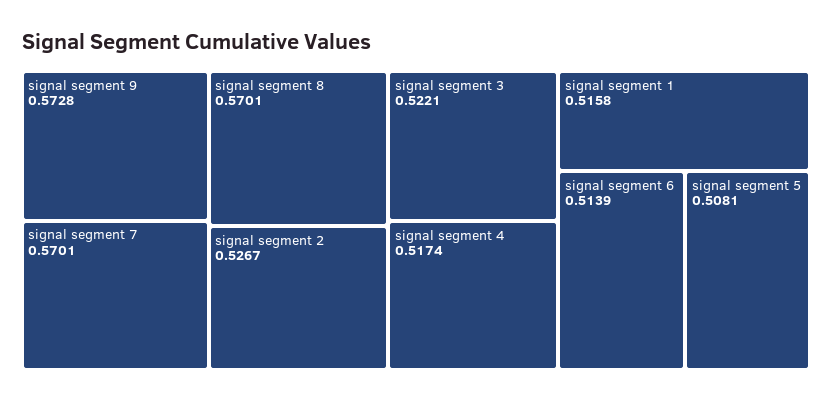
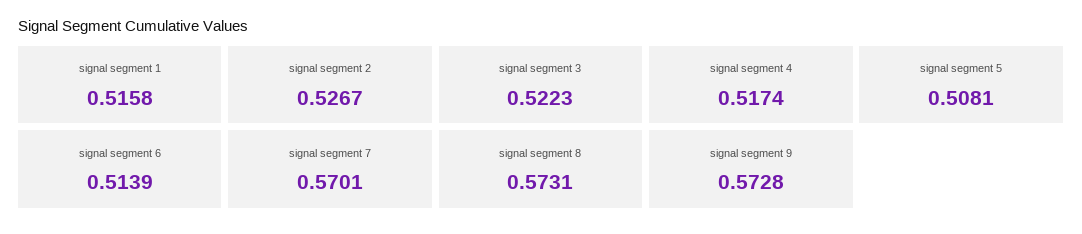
  {
    "signal segment 9": 0.5728,
    "signal segment 7": 0.5701,
-   "signal segment 8": 0.5701,
+   "signal segment 8": 0.5731,
    "signal segment 2": 0.5267,
-   "signal segment 3": 0.5221,
+   "signal segment 3": 0.5223,
    "signal segment 4": 0.5174,
    "signal segment 1": 0.5158,
    "signal segment 6": 0.5139,
    "signal segment 5": 0.5081
  }

